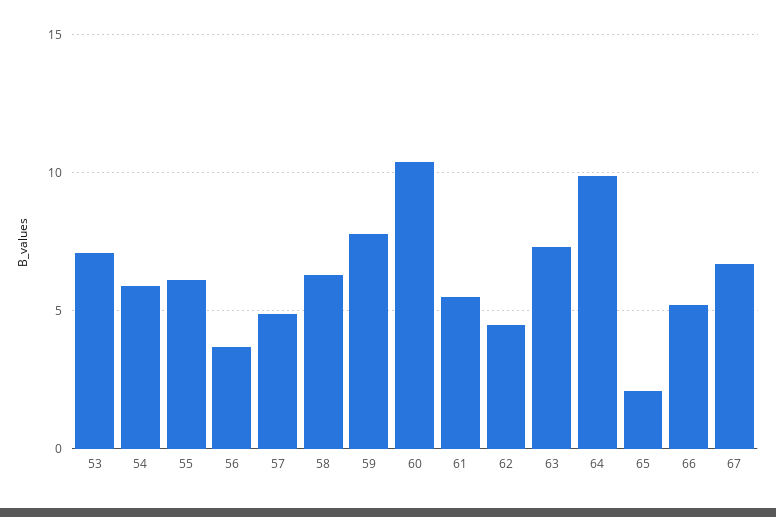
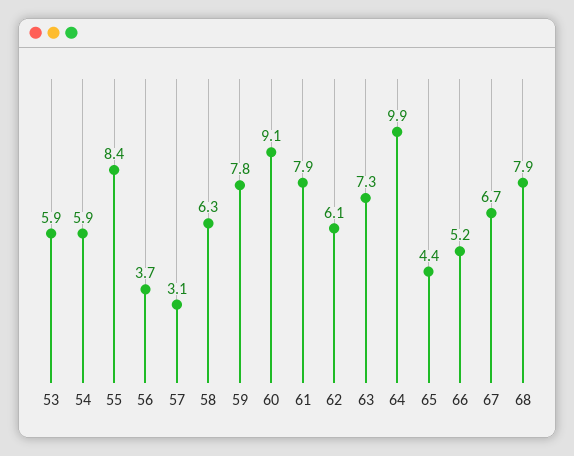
  {
-   "53": 7,
+   "53": 5.9,
    "54": 5.9,
-   "55": 6,
+   "55": 8.4,
    "56": 3.7,
-   "57": 5,
+   "57": 3.1,
    "58": 6.3,
    "59": 7.8,
-   "60": 10.5,
+   "60": 9.1,
-   "61": 5.5,
+   "61": 7.9,
-   "62": 4.5,
+   "62": 6.1,
    "63": 7.3,
    "64": 9.9,
-   "65": 2,
+   "65": 4.4,
    "66": 5.2,
-   "67": 6.7
+   "67": 6.7,
+   "68": 7.9
  }

